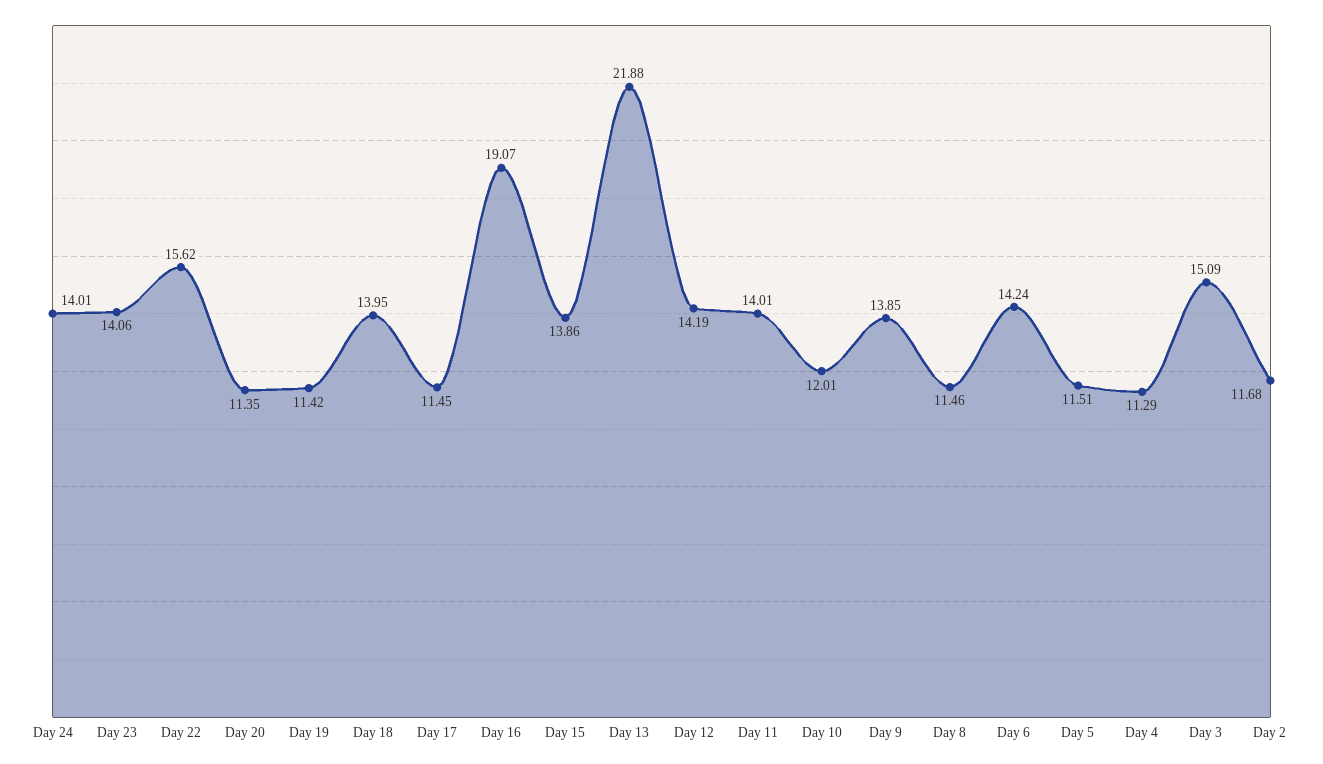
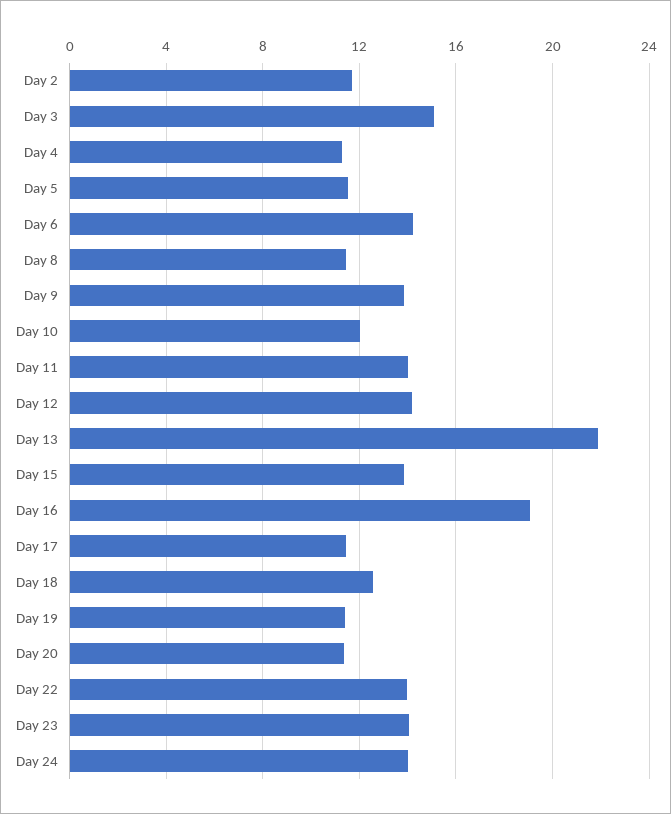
  {
    "Day 24": 14.01,
    "Day 23": 14.06,
-   "Day 22": 15.62,
+   "Day 22": 14,
    "Day 20": 11.35,
    "Day 19": 11.42,
-   "Day 18": 13.95,
+   "Day 18": 12.5,
    "Day 17": 11.45,
    "Day 16": 19.07,
    "Day 15": 13.86,
    "Day 13": 21.88,
    "Day 12": 14.19,
    "Day 11": 14.01,
    "Day 10": 12.01,
    "Day 9": 13.85,
    "Day 8": 11.46,
    "Day 6": 14.24,
    "Day 5": 11.51,
    "Day 4": 11.29,
    "Day 3": 15.09,
    "Day 2": 11.68
  }

